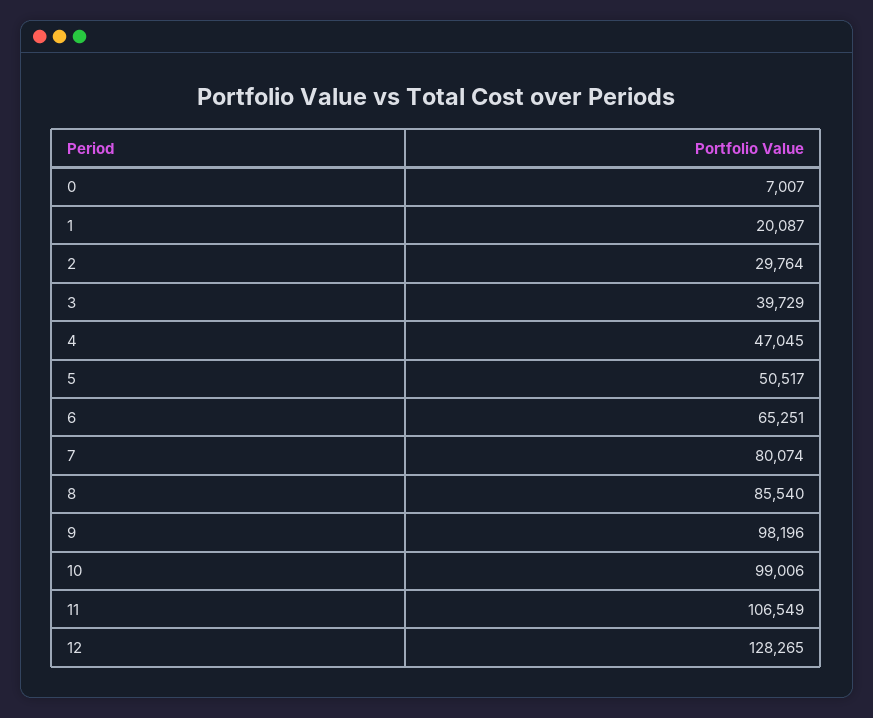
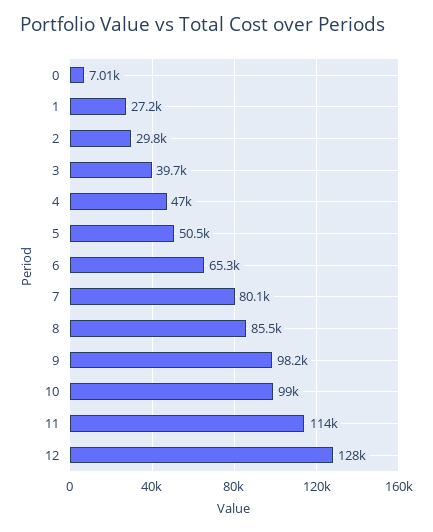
  {
    "0": 7007,
-   "1": 20087,
+   "1": 27200,
    "2": 29764,
    "3": 39729,
    "4": 47045,
    "5": 50517,
    "6": 65251,
    "7": 80074,
    "8": 85540,
    "9": 98196,
    "10": 99006,
-   "11": 106549,
+   "11": 114000,
    "12": 128265
  }

